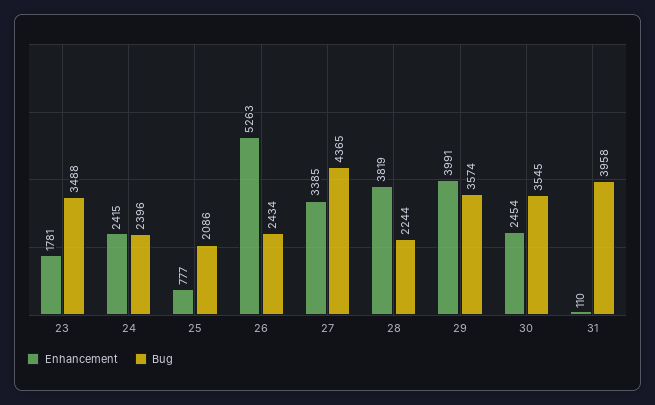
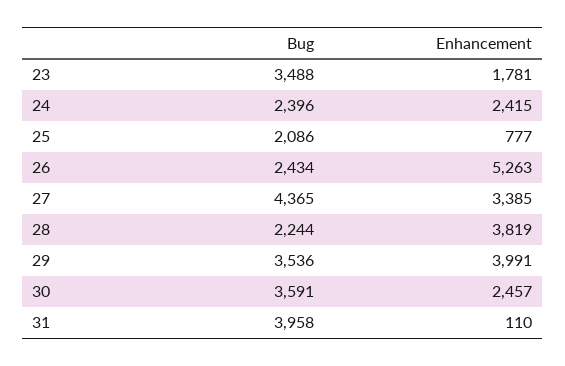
  {
    "Enhancement": {
      "23": 1781,
      "24": 2415,
      "25": 777,
      "26": 5263,
      "27": 3385,
      "28": 3819,
      "29": 3991,
-     "30": 2454,
+     "30": 2457,
      "31": 110
    },
    "Bug": {
      "23": 3488,
      "24": 2396,
      "25": 2086,
      "26": 2434,
      "27": 4365,
      "28": 2244,
-     "29": 3574,
+     "29": 3536,
-     "30": 3545,
+     "30": 3591,
      "31": 3958
    }
  }

